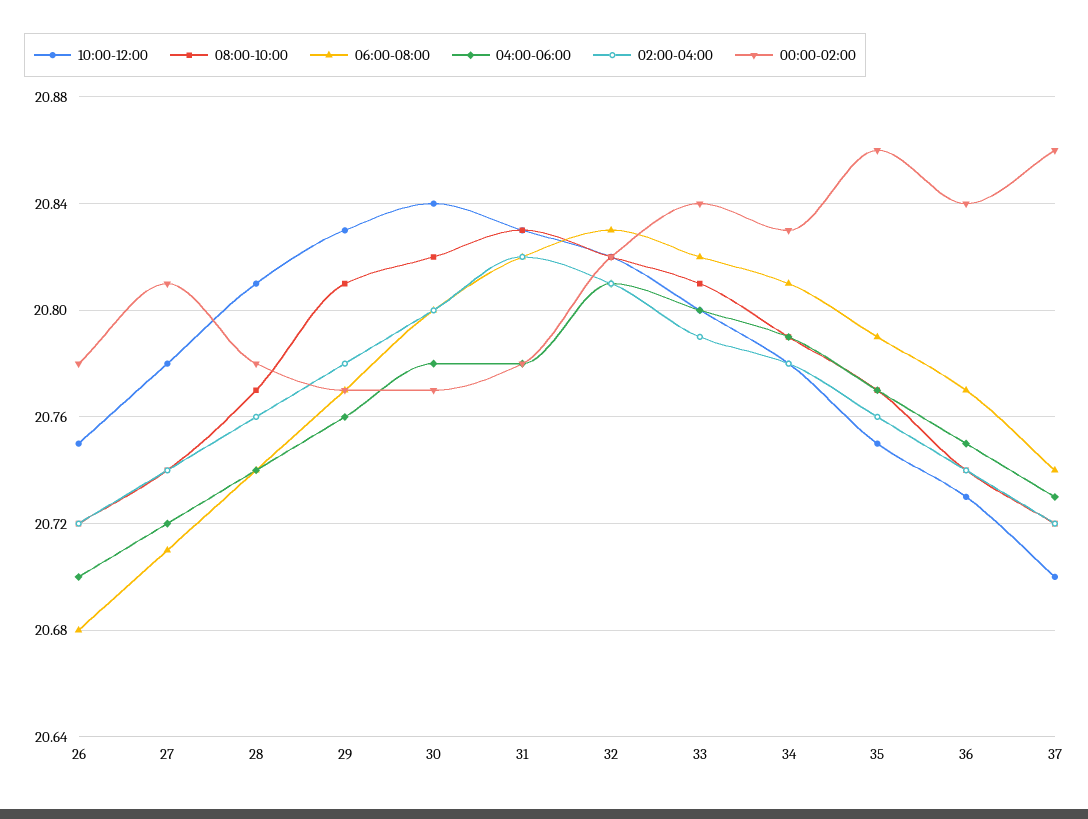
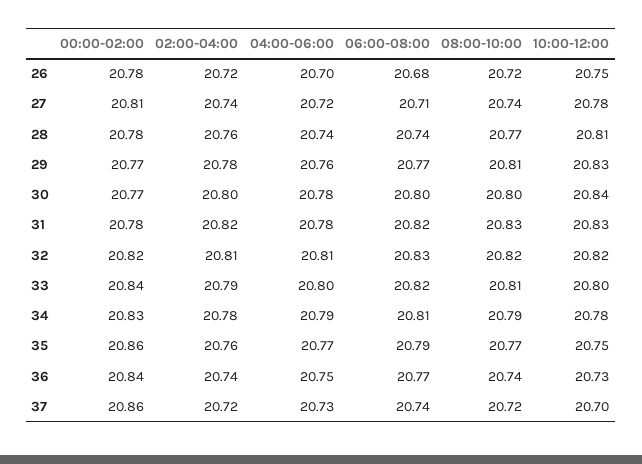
  {
    "10:00-12:00": {
      "26": 20.75,
      "27": 20.78,
      "28": 20.81,
      "29": 20.83,
      "30": 20.84,
      "31": 20.83,
      "32": 20.82,
      "33": 20.8,
      "34": 20.78,
      "35": 20.75,
      "36": 20.73,
      "37": 20.7
    },
    "08:00-10:00": {
      "26": 20.72,
      "27": 20.74,
      "28": 20.77,
      "29": 20.81,
-     "30": 20.82,
+     "30": 20.8,
      "31": 20.83,
      "32": 20.82,
      "33": 20.81,
      "34": 20.79,
      "35": 20.77,
      "36": 20.74,
      "37": 20.72
    },
    "06:00-08:00": {
      "26": 20.68,
      "27": 20.71,
      "28": 20.74,
      "29": 20.77,
      "30": 20.8,
      "31": 20.82,
      "32": 20.83,
      "33": 20.82,
      "34": 20.81,
      "35": 20.79,
      "36": 20.77,
      "37": 20.74
    },
    "04:00-06:00": {
      "26": 20.7,
      "27": 20.72,
      "28": 20.74,
      "29": 20.76,
      "30": 20.78,
      "31": 20.78,
      "32": 20.81,
      "33": 20.8,
      "34": 20.79,
      "35": 20.77,
      "36": 20.75,
      "37": 20.73
    },
    "02:00-04:00": {
      "26": 20.72,
      "27": 20.74,
      "28": 20.76,
      "29": 20.78,
      "30": 20.8,
      "31": 20.82,
      "32": 20.81,
      "33": 20.79,
      "34": 20.78,
      "35": 20.76,
      "36": 20.74,
      "37": 20.72
    },
    "00:00-02:00": {
      "26": 20.78,
      "27": 20.81,
      "28": 20.78,
      "29": 20.77,
      "30": 20.77,
      "31": 20.78,
      "32": 20.82,
      "33": 20.84,
      "34": 20.83,
      "35": 20.86,
      "36": 20.84,
      "37": 20.86
    }
  }

